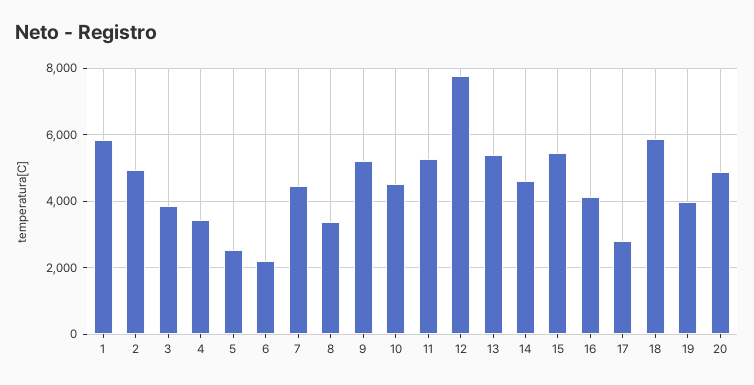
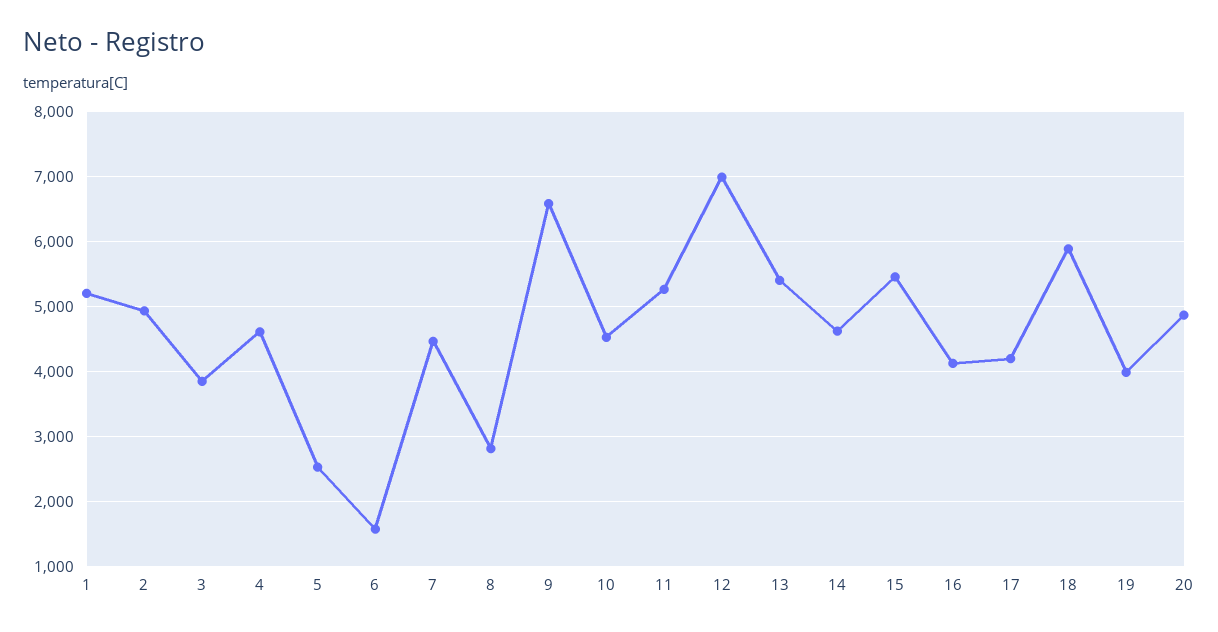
  {
-   "1": 5800,
+   "1": 5200,
    "2": 4900,
    "3": 3800,
-   "4": 3400,
+   "4": 4600,
    "5": 2500,
-   "6": 2200,
+   "6": 1600,
    "7": 4500,
-   "8": 3400,
+   "8": 2800,
-   "9": 5200,
+   "9": 6600,
    "10": 4500,
    "11": 5300,
-   "12": 7800,
+   "12": 7000,
    "13": 5400,
    "14": 4600,
    "15": 5500,
    "16": 4100,
-   "17": 2800,
+   "17": 4200,
    "18": 5900,
    "19": 4000,
    "20": 4900
  }

